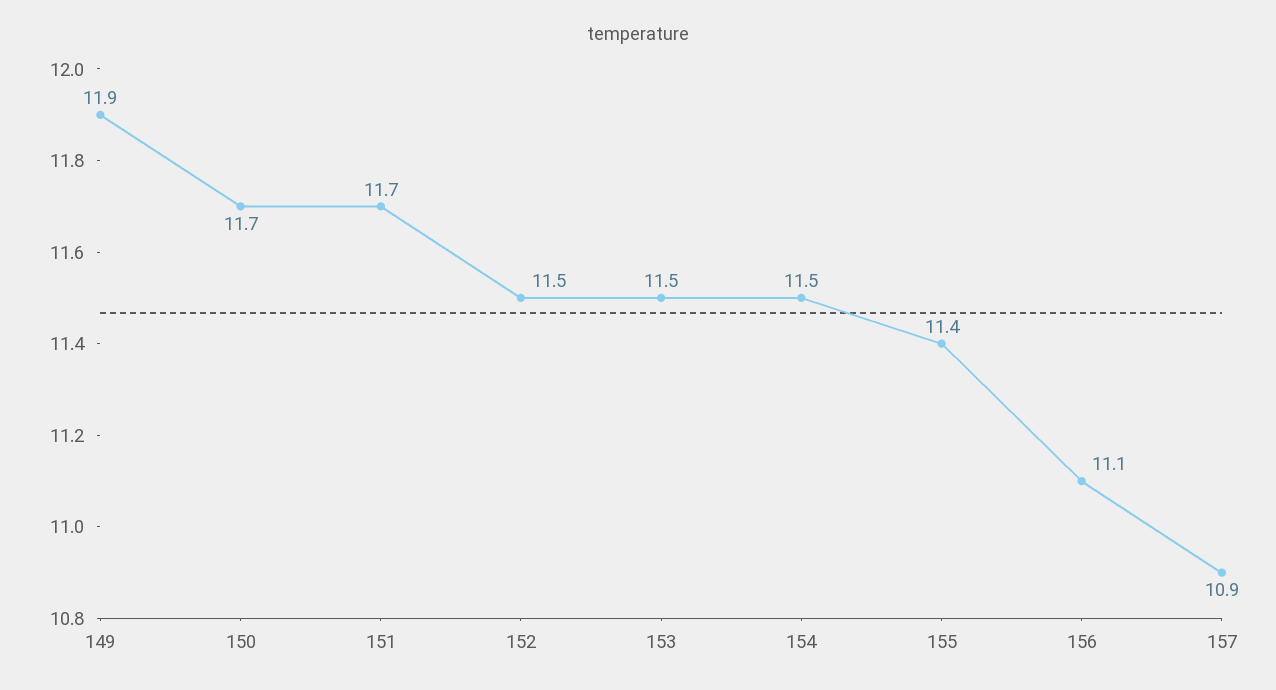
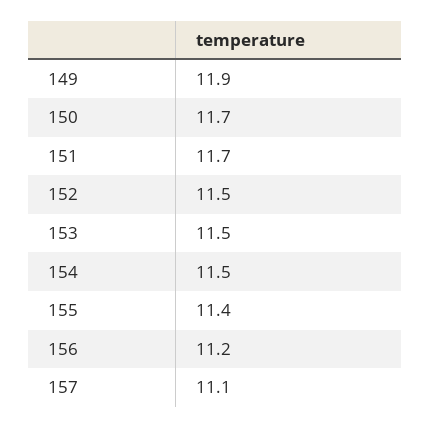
  {
    "149": 11.9,
    "150": 11.7,
    "151": 11.7,
    "152": 11.5,
    "153": 11.5,
    "154": 11.5,
    "155": 11.4,
-   "156": 11.1,
+   "156": 11.2,
-   "157": 10.9
+   "157": 11.1
  }

